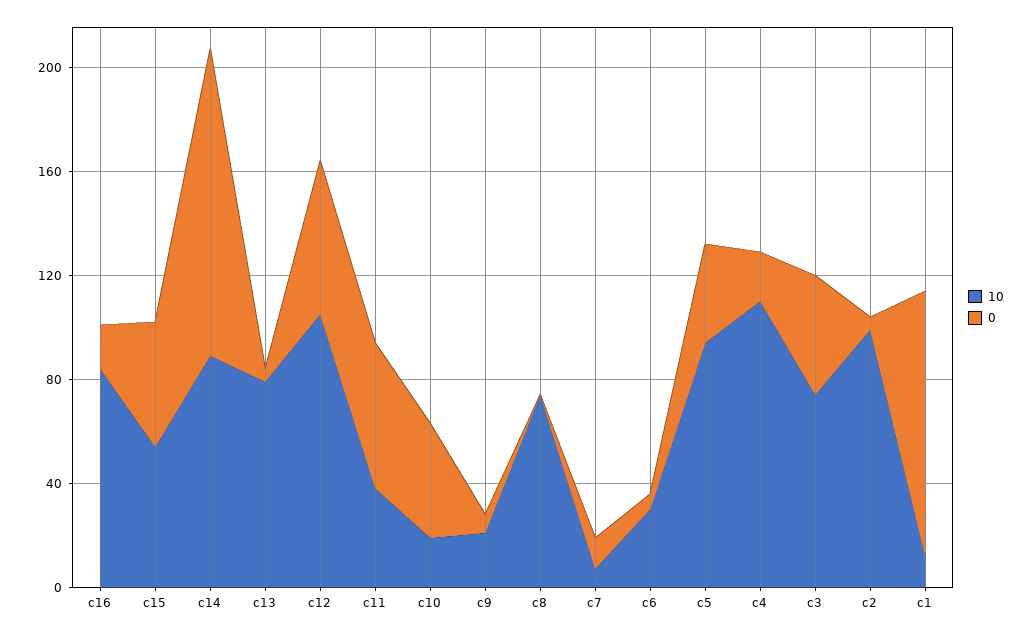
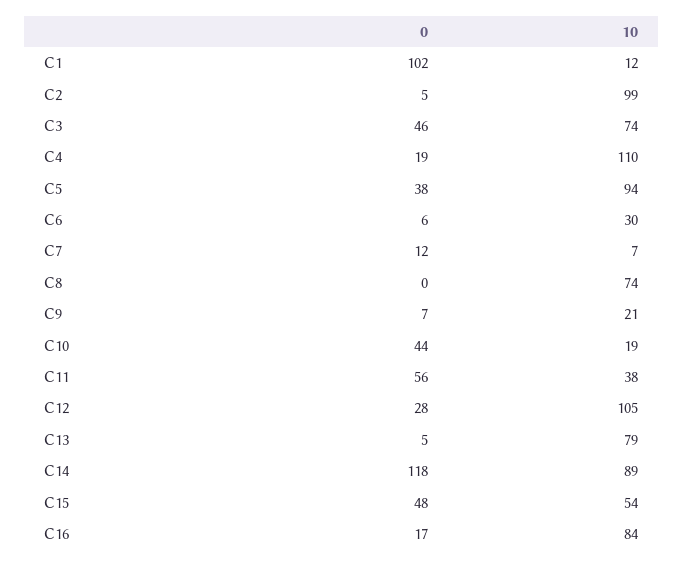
  {
    "10": {
      "c16": 84,
      "c15": 54,
      "c14": 89,
      "c13": 79,
      "c12": 105,
      "c11": 38,
      "c10": 19,
      "c9": 21,
      "c8": 74,
      "c7": 7,
      "c6": 30,
      "c5": 94,
      "c4": 110,
      "c3": 74,
      "c2": 99,
      "c1": 12
    },
    "0": {
      "c16": 17,
      "c15": 48,
      "c14": 118,
      "c13": 5,
-     "c12": 60,
+     "c12": 28,
      "c11": 56,
      "c10": 44,
      "c9": 7,
      "c8": 0,
      "c7": 12,
      "c6": 6,
      "c5": 38,
      "c4": 19,
      "c3": 46,
      "c2": 5,
      "c1": 102
    }
  }

